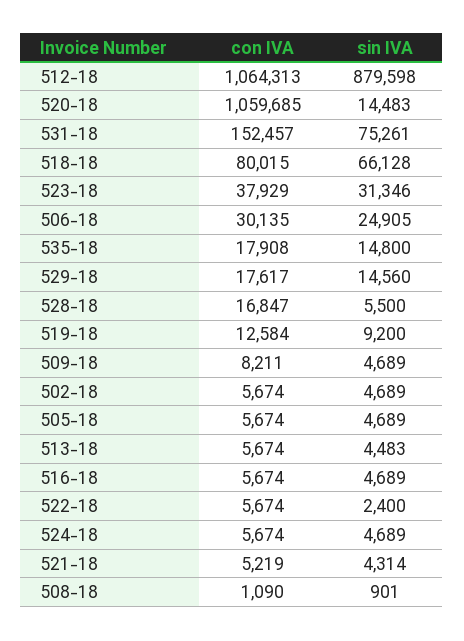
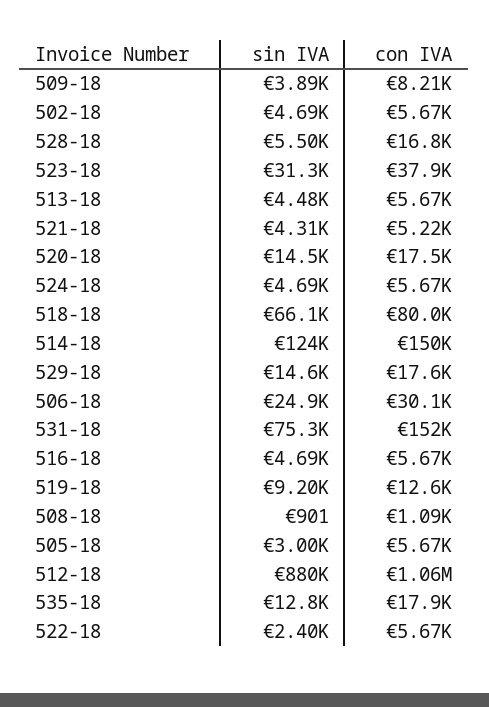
  {
    "con IVA": {
      "512-18": 1064313,
-     "520-18": 1059685,
+     "520-18": 17500,
      "531-18": 152457,
      "518-18": 80015,
      "523-18": 37929,
      "506-18": 30135,
      "535-18": 17908,
      "529-18": 17617,
      "528-18": 16847,
      "519-18": 12584,
      "509-18": 8211,
      "502-18": 5674,
      "505-18": 5674,
      "513-18": 5674,
      "516-18": 5674,
      "522-18": 5674,
      "524-18": 5674,
      "521-18": 5219,
-     "508-18": 1090
+     "508-18": 1090,
+     "514-18": 150000
    },
    "sin IVA": {
      "512-18": 879598,
      "520-18": 14483,
      "531-18": 75261,
      "518-18": 66128,
      "523-18": 31346,
      "506-18": 24905,
-     "535-18": 14800,
+     "535-18": 12800,
      "529-18": 14560,
      "528-18": 5500,
      "519-18": 9200,
-     "509-18": 4689,
+     "509-18": 3890,
      "502-18": 4689,
-     "505-18": 4689,
+     "505-18": 3000,
      "513-18": 4483,
      "516-18": 4689,
      "522-18": 2400,
      "524-18": 4689,
      "521-18": 4314,
-     "508-18": 901
+     "508-18": 901,
+     "514-18": 124000
    }
  }

